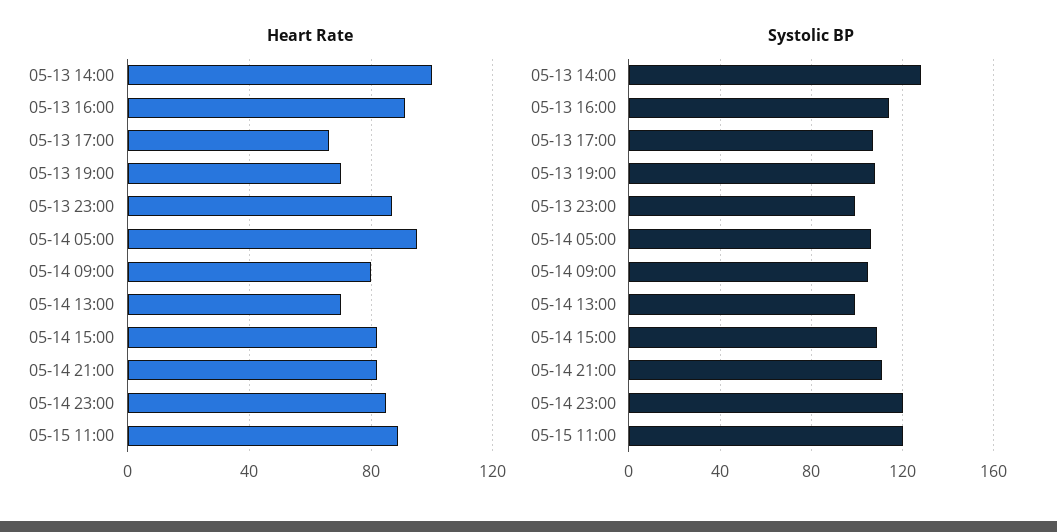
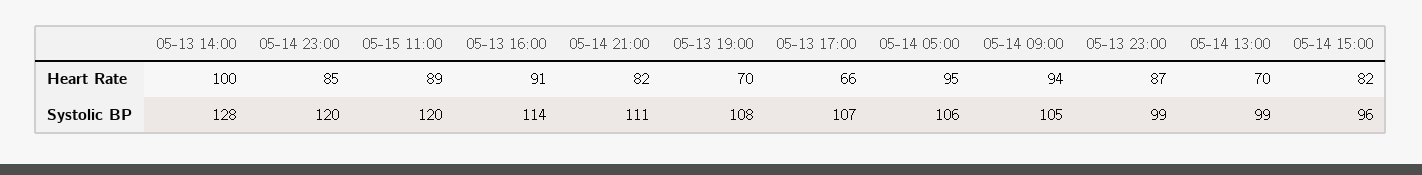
  {
    "Heart Rate": {
      "05-13 14:00": 100,
      "05-13 16:00": 91,
      "05-13 17:00": 66,
      "05-13 19:00": 70,
      "05-13 23:00": 87,
      "05-14 05:00": 95,
-     "05-14 09:00": 80,
+     "05-14 09:00": 94,
      "05-14 13:00": 70,
      "05-14 15:00": 82,
      "05-14 21:00": 82,
      "05-14 23:00": 85,
      "05-15 11:00": 89
    },
    "Systolic BP": {
      "05-13 14:00": 128,
      "05-13 16:00": 114,
      "05-13 17:00": 107,
      "05-13 19:00": 108,
      "05-13 23:00": 99,
      "05-14 05:00": 106,
      "05-14 09:00": 105,
      "05-14 13:00": 99,
-     "05-14 15:00": 110,
+     "05-14 15:00": 96,
      "05-14 21:00": 111,
      "05-14 23:00": 120,
      "05-15 11:00": 120
    }
  }

